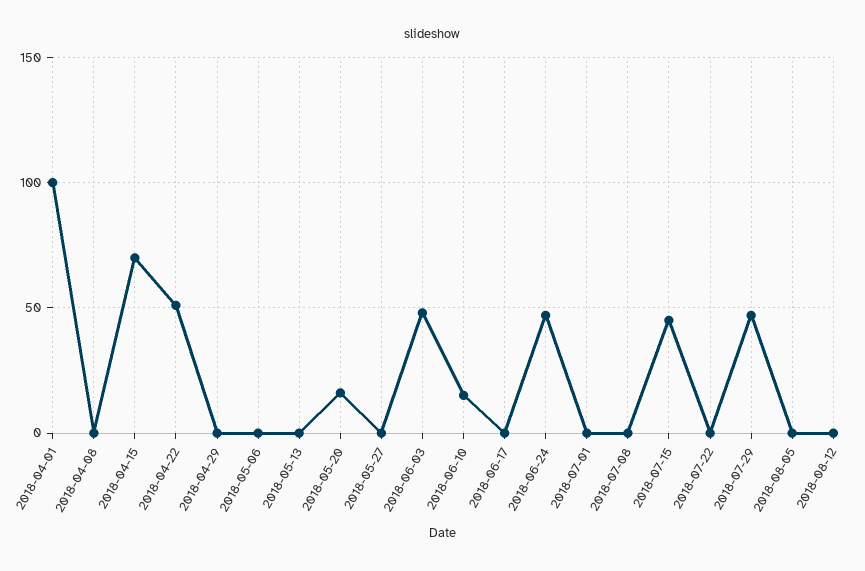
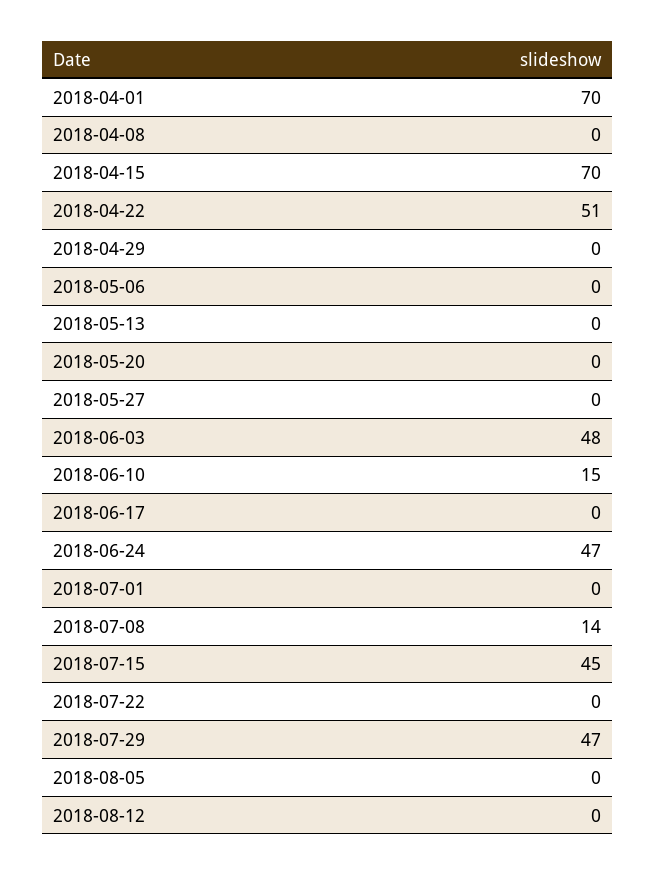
  {
-   "2018-04-01": 100,
+   "2018-04-01": 70,
    "2018-04-08": 0,
    "2018-04-15": 70,
    "2018-04-22": 51,
    "2018-04-29": 0,
    "2018-05-06": 0,
    "2018-05-13": 0,
-   "2018-05-20": 15,
+   "2018-05-20": 0,
    "2018-05-27": 0,
    "2018-06-03": 48,
    "2018-06-10": 15,
    "2018-06-17": 0,
    "2018-06-24": 47,
    "2018-07-01": 0,
-   "2018-07-08": 0,
+   "2018-07-08": 14,
    "2018-07-15": 45,
    "2018-07-22": 0,
    "2018-07-29": 47,
    "2018-08-05": 0,
    "2018-08-12": 0
  }

